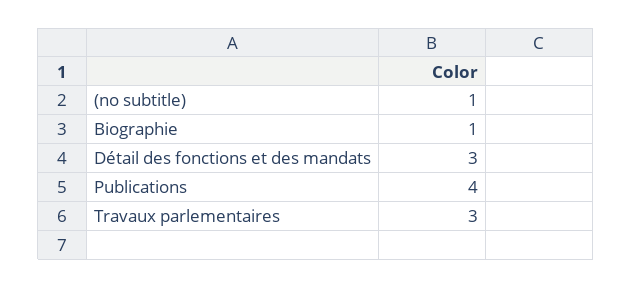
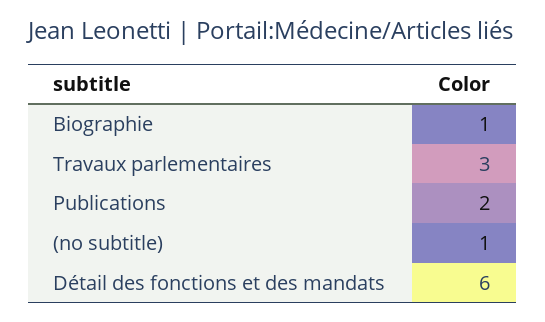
  {
    "(no subtitle)": 1,
    "Biographie": 1,
-   "Détail des fonctions et des mandats": 3,
+   "Détail des fonctions et des mandats": 6,
-   "Publications": 4,
+   "Publications": 2,
    "Travaux parlementaires": 3
  }

